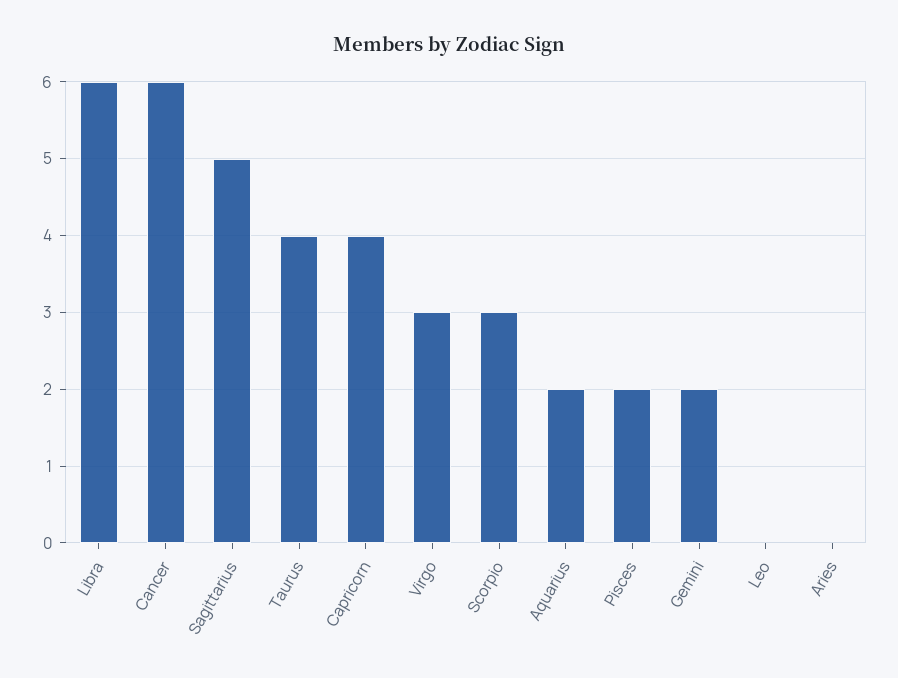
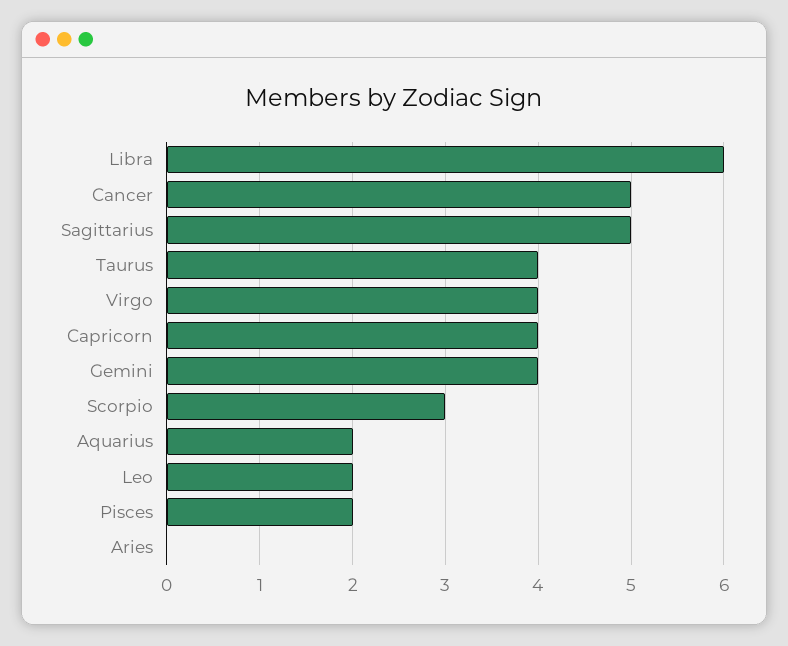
  {
    "Libra": 6,
-   "Cancer": 6,
+   "Cancer": 5,
    "Sagittarius": 5,
    "Taurus": 4,
    "Capricorn": 4,
-   "Virgo": 3,
+   "Virgo": 4,
    "Scorpio": 3,
    "Aquarius": 2,
    "Pisces": 2,
-   "Gemini": 2,
+   "Gemini": 4,
-   "Leo": 0,
+   "Leo": 2,
    "Aries": 0
  }

